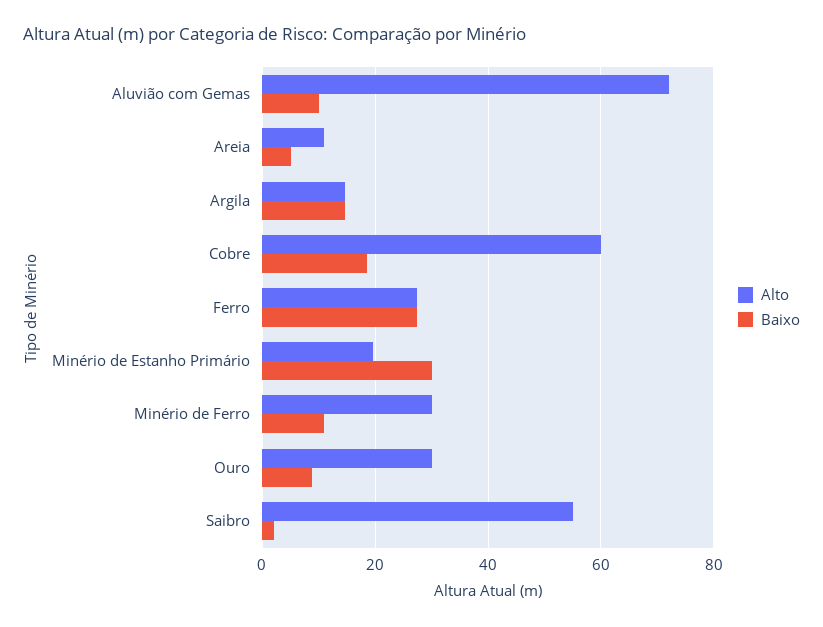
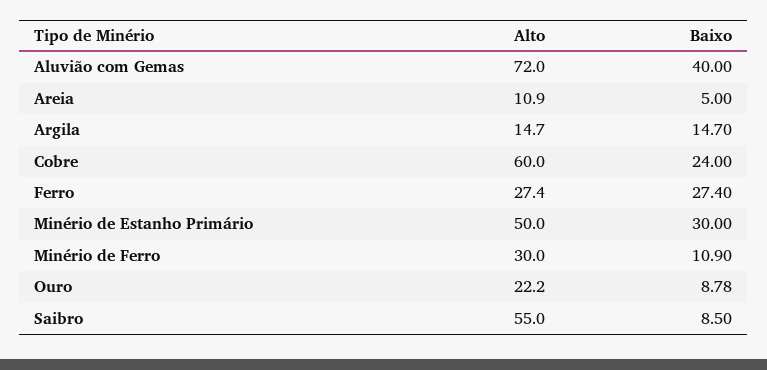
  {
    "Alto": {
      "Aluvião com Gemas": 72,
      "Areia": 10.9,
      "Argila": 14.7,
      "Cobre": 60,
      "Ferro": 27.4,
-     "Minério de Estanho Primário": 20,
+     "Minério de Estanho Primário": 50,
      "Minério de Ferro": 30,
-     "Ouro": 30,
+     "Ouro": 22.2,
      "Saibro": 55
    },
    "Baixo": {
-     "Aluvião com Gemas": 10,
+     "Aluvião com Gemas": 40,
      "Areia": 5,
      "Argila": 14.7,
-     "Cobre": 18,
+     "Cobre": 24,
      "Ferro": 27.4,
      "Minério de Estanho Primário": 30,
      "Minério de Ferro": 10.9,
      "Ouro": 8.78,
-     "Saibro": 2
+     "Saibro": 8.5
    }
  }

